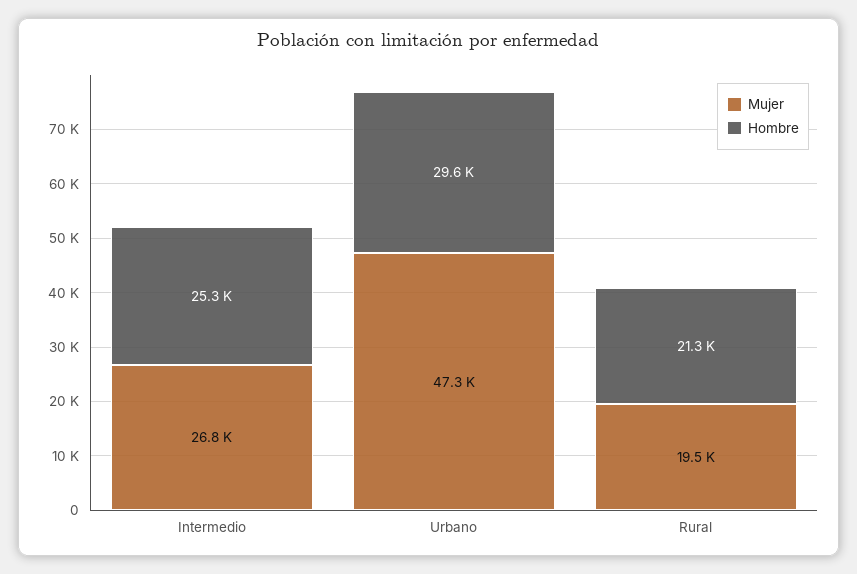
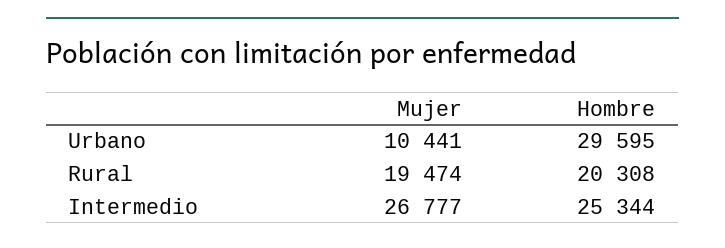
  {
    "Mujer": {
      "Intermedio": 26777,
-     "Urbano": 47300,
+     "Urbano": 10441,
      "Rural": 19474
    },
    "Hombre": {
      "Intermedio": 25344,
      "Urbano": 29595,
-     "Rural": 21300
+     "Rural": 20308
    }
  }

